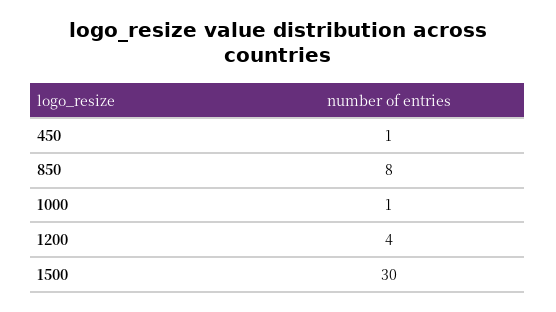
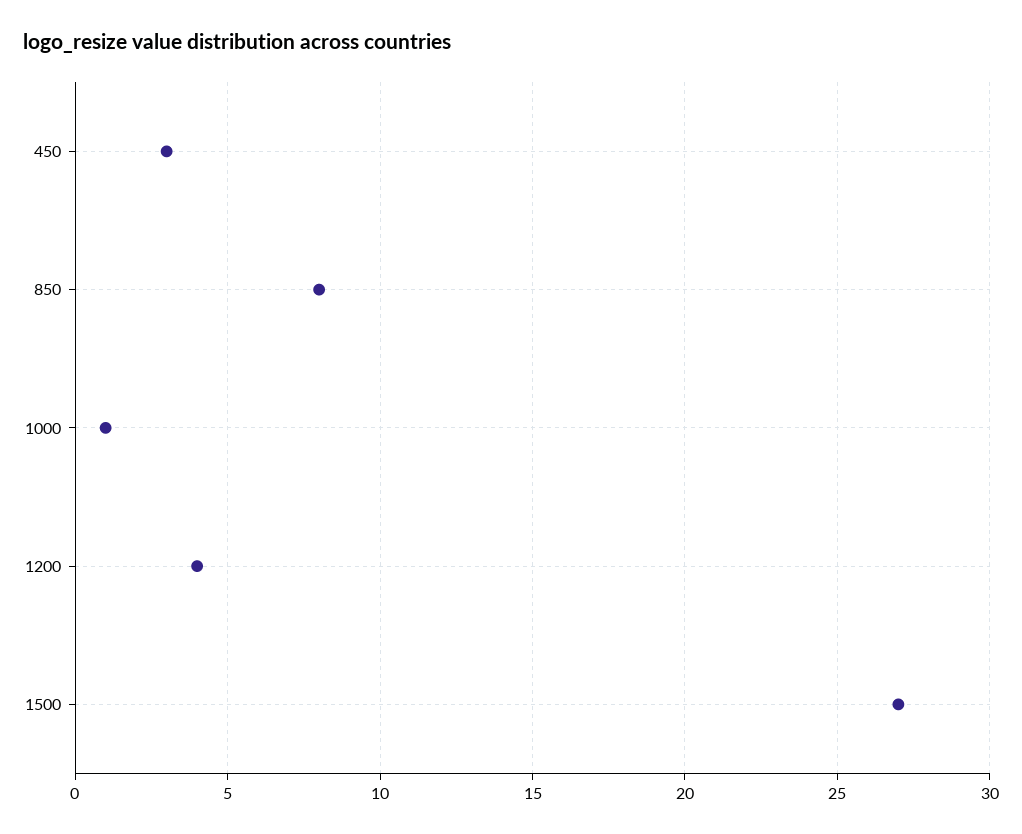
  {
-   "450": 1,
+   "450": 3,
    "850": 8,
    "1000": 1,
    "1200": 4,
-   "1500": 30
+   "1500": 27
  }

